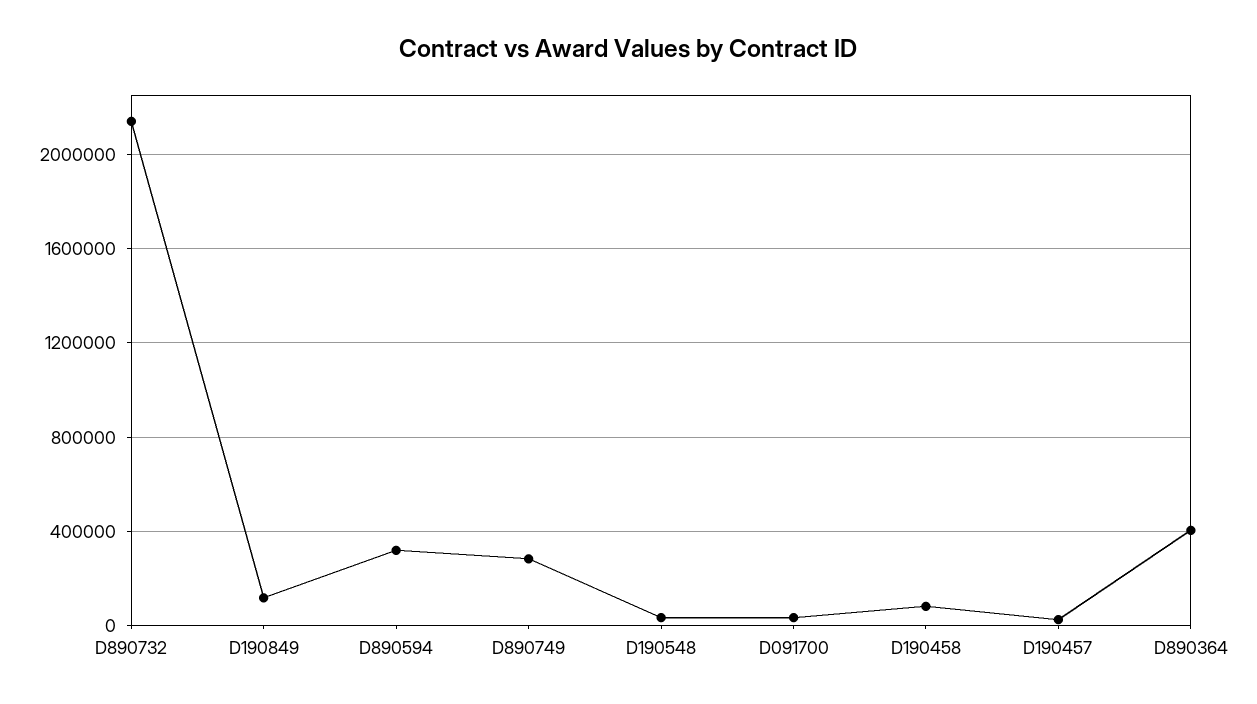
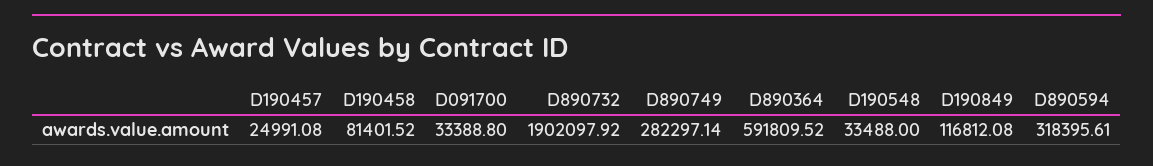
  {
-   "D890732": 2150000,
+   "D890732": 1902097.92,
    "D190849": 116812.08,
    "D890594": 318395.61,
    "D890749": 282297.14,
    "D190548": 33488,
    "D091700": 33388.8,
    "D190458": 81401.52,
    "D190457": 24991.08,
-   "D890364": 400000
+   "D890364": 591809.52
  }

